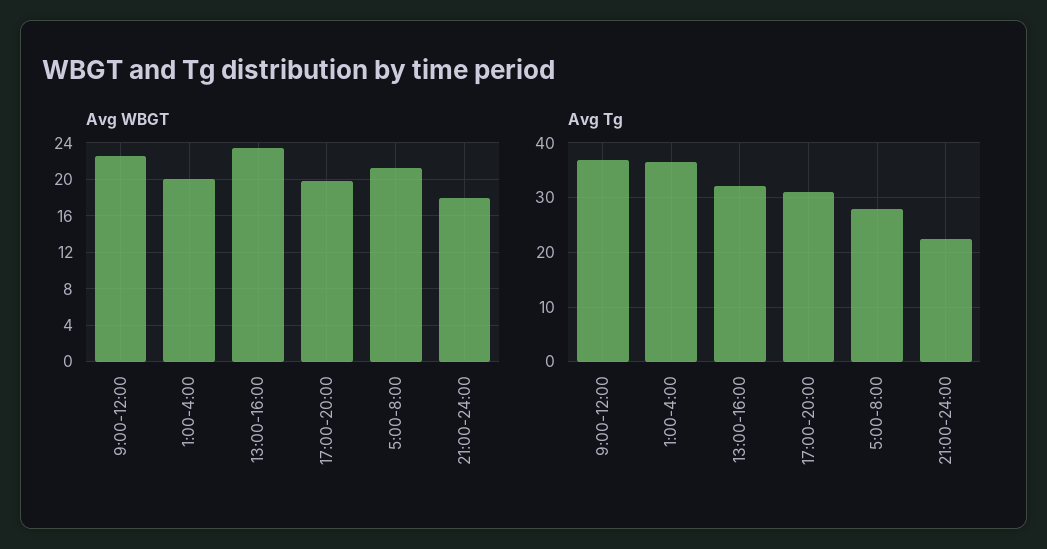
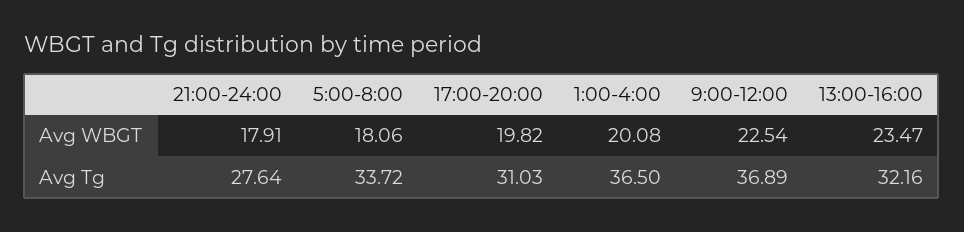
  {
    "Avg WBGT": {
      "9:00-12:00": 22.54,
      "1:00-4:00": 20.08,
      "13:00-16:00": 23.47,
      "17:00-20:00": 19.82,
-     "5:00-8:00": 21,
+     "5:00-8:00": 18.06,
      "21:00-24:00": 17.91
    },
    "Avg Tg": {
      "9:00-12:00": 36.89,
      "1:00-4:00": 36.5,
      "13:00-16:00": 32.16,
      "17:00-20:00": 31.03,
-     "5:00-8:00": 28,
+     "5:00-8:00": 33.72,
-     "21:00-24:00": 22
+     "21:00-24:00": 27.64
    }
  }

